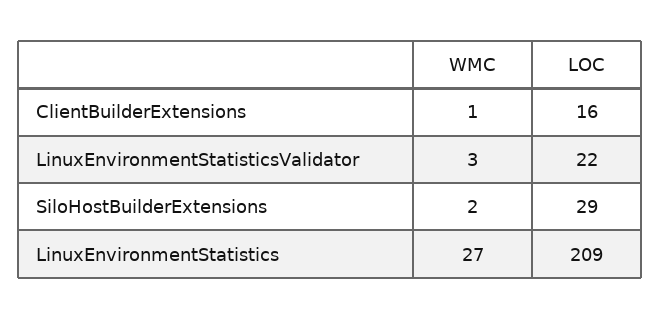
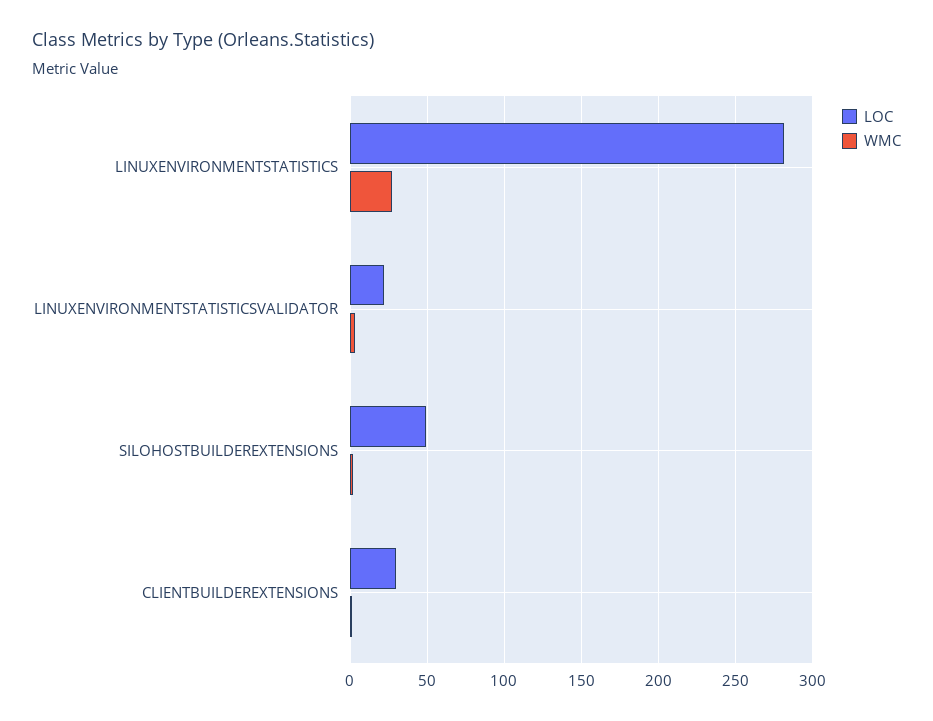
  {
    "WMC": {
      "ClientBuilderExtensions": 1,
      "LinuxEnvironmentStatisticsValidator": 3,
      "SiloHostBuilderExtensions": 2,
      "LinuxEnvironmentStatistics": 27
    },
    "LOC": {
-     "ClientBuilderExtensions": 16,
+     "ClientBuilderExtensions": 30,
      "LinuxEnvironmentStatisticsValidator": 22,
-     "SiloHostBuilderExtensions": 29,
+     "SiloHostBuilderExtensions": 50,
-     "LinuxEnvironmentStatistics": 209
+     "LinuxEnvironmentStatistics": 280
    }
  }

